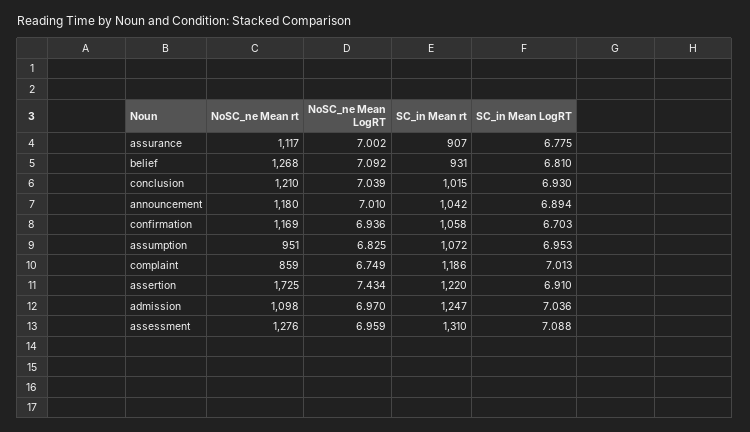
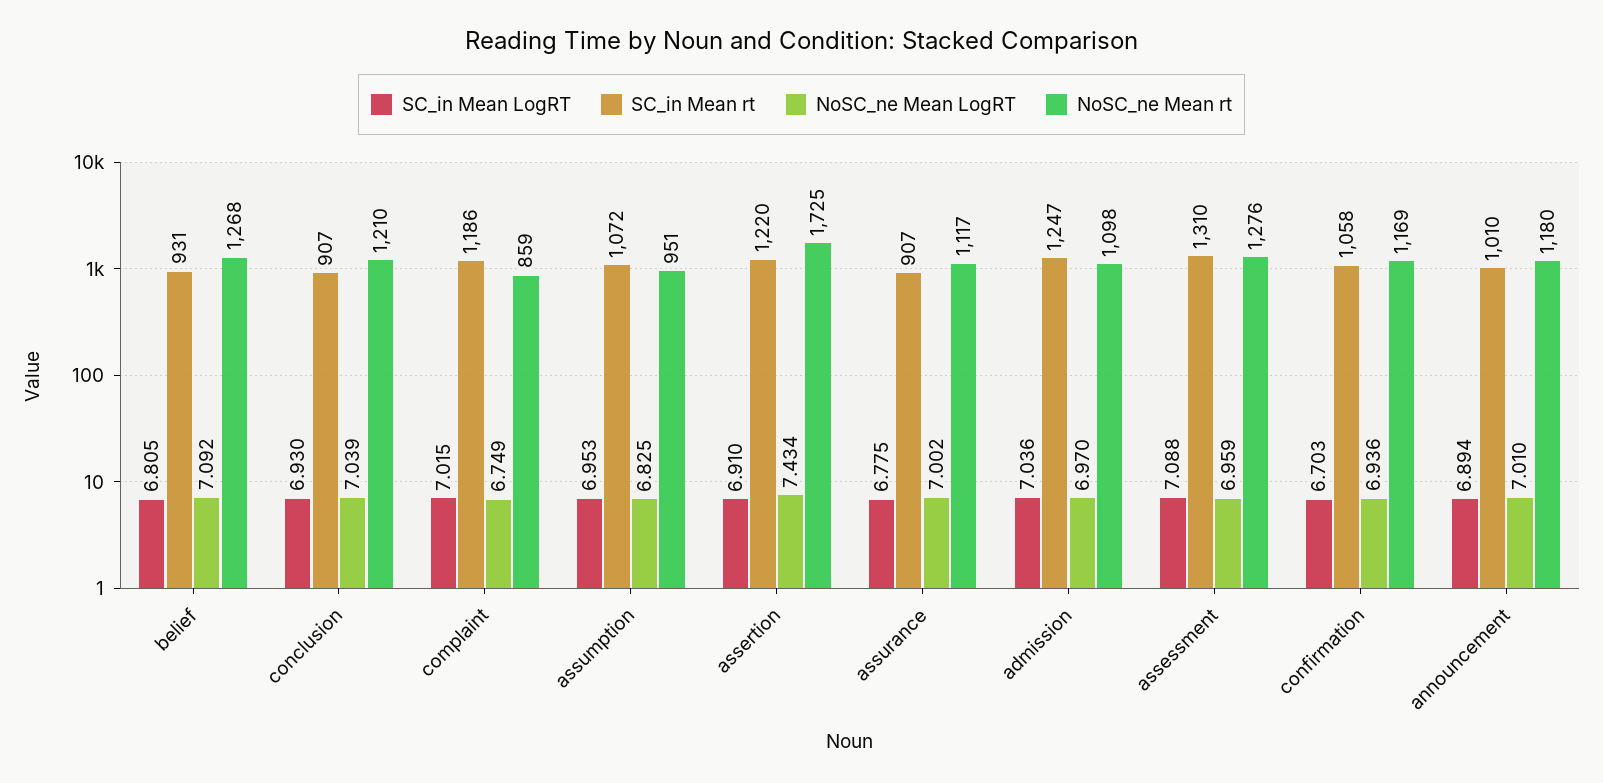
  {
    "NoSC_ne Mean rt": {
      "assurance": 1117,
      "belief": 1268,
      "conclusion": 1210,
      "announcement": 1180,
      "confirmation": 1169,
      "assumption": 951,
      "complaint": 859,
      "assertion": 1725,
      "admission": 1098,
      "assessment": 1276
    },
    "NoSC_ne Mean LogRT": {
      "assurance": 7.002,
      "belief": 7.092,
      "conclusion": 7.039,
      "announcement": 7.01,
      "confirmation": 6.936,
      "assumption": 6.825,
      "complaint": 6.749,
      "assertion": 7.434,
      "admission": 6.97,
      "assessment": 6.959
    },
    "SC_in Mean rt": {
      "assurance": 907,
      "belief": 931,
-     "conclusion": 1015,
+     "conclusion": 907,
-     "announcement": 1042,
+     "announcement": 1010,
      "confirmation": 1058,
      "assumption": 1072,
      "complaint": 1186,
      "assertion": 1220,
      "admission": 1247,
      "assessment": 1310
    },
    "SC_in Mean LogRT": {
      "assurance": 6.775,
-     "belief": 6.81,
+     "belief": 6.805,
      "conclusion": 6.93,
      "announcement": 6.894,
      "confirmation": 6.703,
      "assumption": 6.953,
-     "complaint": 7.013,
+     "complaint": 7.015,
      "assertion": 6.91,
      "admission": 7.036,
      "assessment": 7.088
    }
  }

